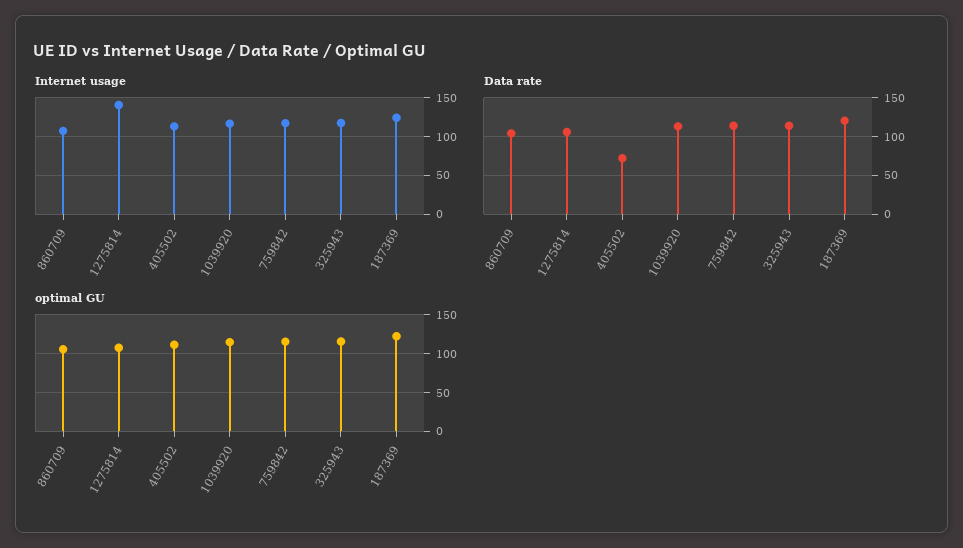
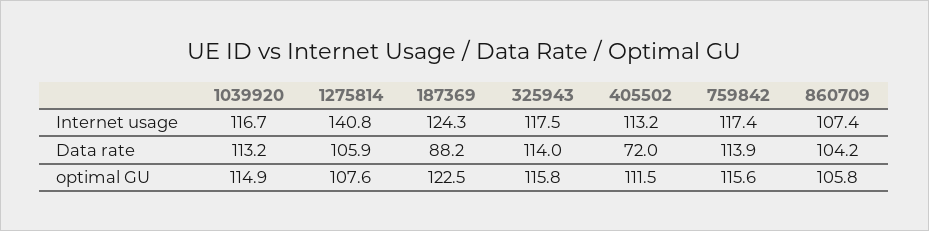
  {
    "Internet usage": {
      "860709": 107.4,
      "1275814": 140.8,
      "405502": 113.2,
      "1039920": 116.7,
      "759842": 117.4,
      "325943": 117.5,
      "187369": 124.3
    },
    "Data rate": {
      "860709": 104.2,
      "1275814": 105.9,
      "405502": 72,
      "1039920": 113.2,
      "759842": 113.9,
      "325943": 114,
-     "187369": 120
+     "187369": 88.2
    },
    "optimal GU": {
      "860709": 105.8,
      "1275814": 107.6,
      "405502": 111.5,
      "1039920": 114.9,
      "759842": 115.6,
      "325943": 115.8,
      "187369": 122.5
    }
  }

